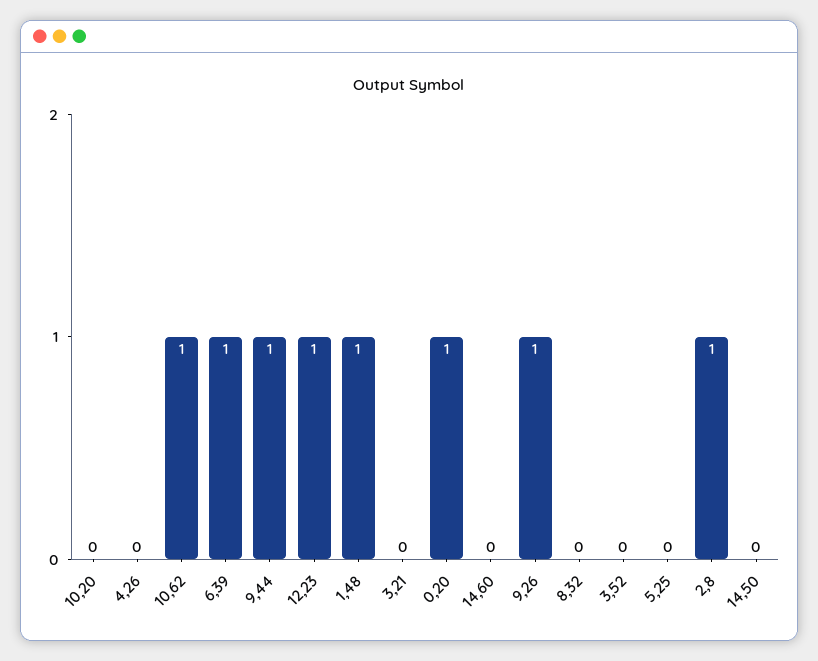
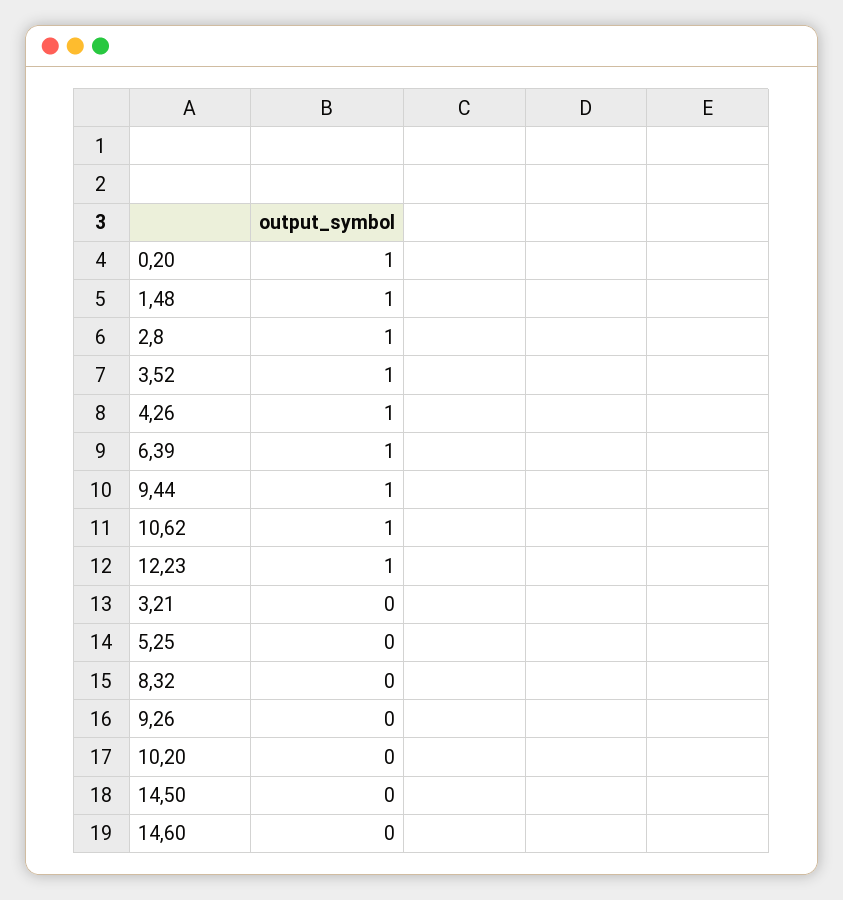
  {
    "10,20": 0,
-   "4,26": 0,
+   "4,26": 1,
    "10,62": 1,
    "6,39": 1,
    "9,44": 1,
    "12,23": 1,
    "1,48": 1,
    "3,21": 0,
    "0,20": 1,
    "14,60": 0,
-   "9,26": 1,
+   "9,26": 0,
    "8,32": 0,
-   "3,52": 0,
+   "3,52": 1,
    "5,25": 0,
    "2,8": 1,
    "14,50": 0
  }

